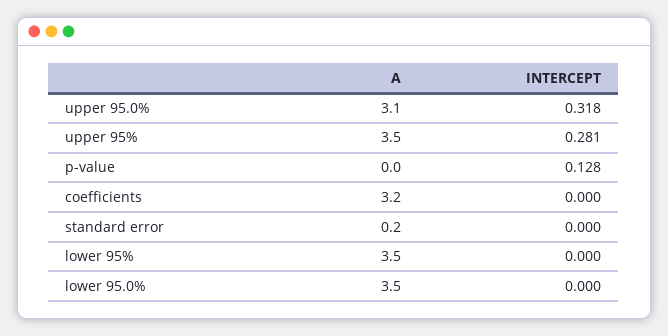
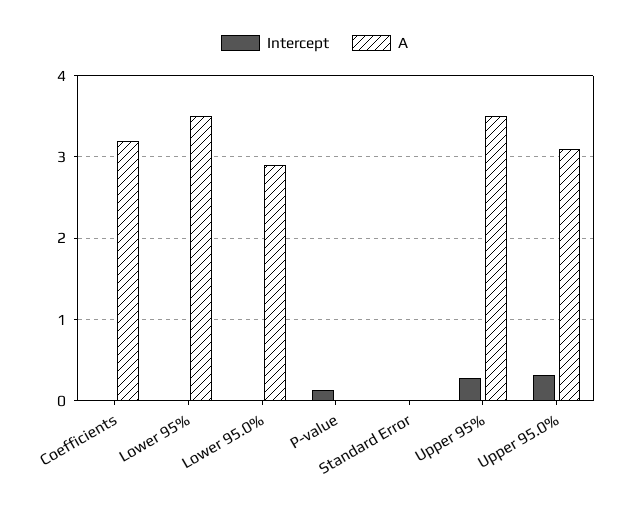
  {
    "A": {
      "upper 95.0%": 3.1,
      "upper 95%": 3.5,
      "p-value": 0,
      "coefficients": 3.2,
-     "standard error": 0.2,
+     "standard error": 0,
      "lower 95%": 3.5,
-     "lower 95.0%": 3.5
+     "lower 95.0%": 2.9
    },
    "INTERCEPT": {
      "upper 95.0%": 0.318,
      "upper 95%": 0.281,
      "p-value": 0.128,
      "coefficients": 0,
      "standard error": 0,
      "lower 95%": 0,
      "lower 95.0%": 0
    }
  }

